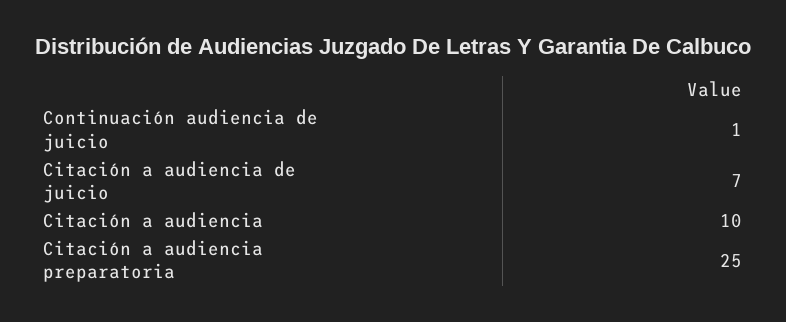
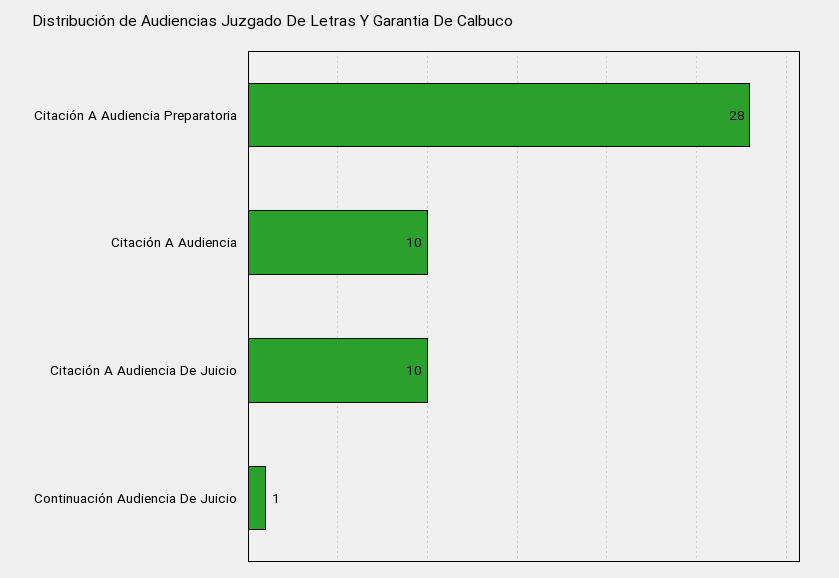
  {
    "Continuación audiencia de juicio": 1,
-   "Citación a audiencia de juicio": 7,
+   "Citación a audiencia de juicio": 10,
    "Citación a audiencia": 10,
-   "Citación a audiencia preparatoria": 25
+   "Citación a audiencia preparatoria": 28
  }

